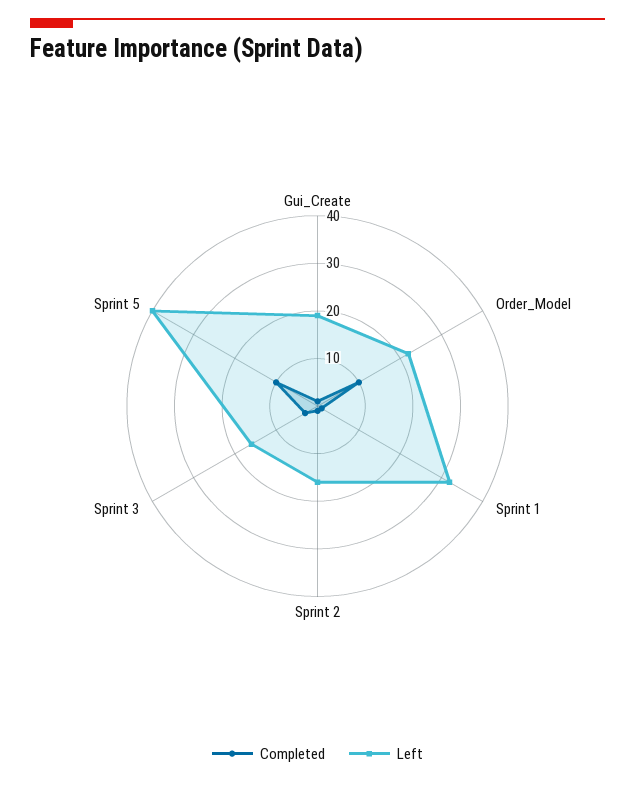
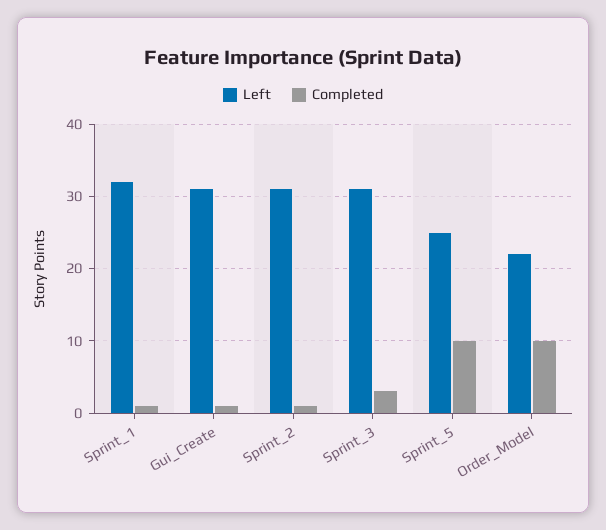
  {
    "Completed": {
      "Gui_Create": 1,
      "Order_Model": 10,
      "Sprint 1": 1,
      "Sprint 2": 1,
      "Sprint 3": 3,
      "Sprint 5": 10
    },
    "Left": {
-     "Gui_Create": 20,
+     "Gui_Create": 31,
      "Order_Model": 22,
      "Sprint 1": 32,
-     "Sprint 2": 15,
+     "Sprint 2": 31,
-     "Sprint 3": 15,
+     "Sprint 3": 31,
-     "Sprint 5": 40
+     "Sprint 5": 25
    }
  }

